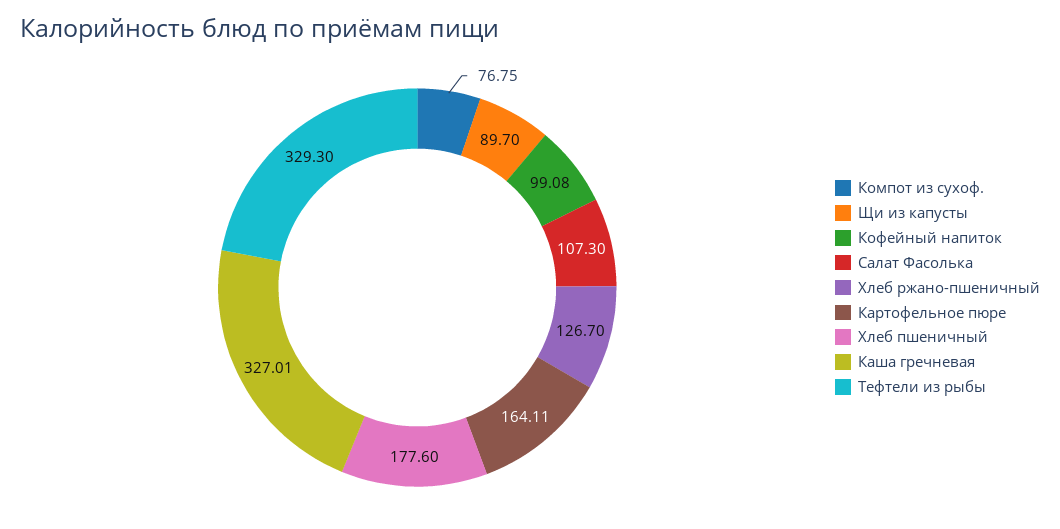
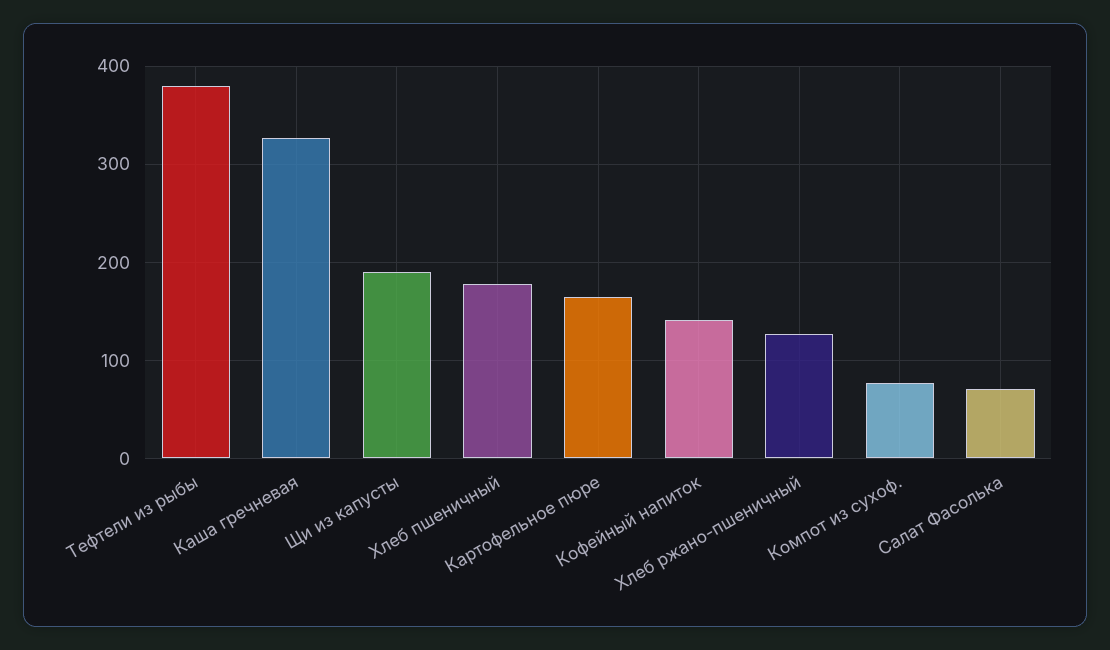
  {
    "Компот из сухоф.": 76.75,
-   "Щи из капусты": 89.7,
+   "Щи из капусты": 190,
-   "Кофейный напиток": 99.08,
+   "Кофейный напиток": 140,
-   "Салат Фасолька": 107.3,
+   "Салат Фасолька": 70,
    "Хлеб ржано-пшеничный": 126.7,
    "Картофельное пюре": 164.11,
    "Хлеб пшеничный": 177.6,
    "Каша гречневая": 327.01,
-   "Тефтели из рыбы": 329.3
+   "Тефтели из рыбы": 380
  }

